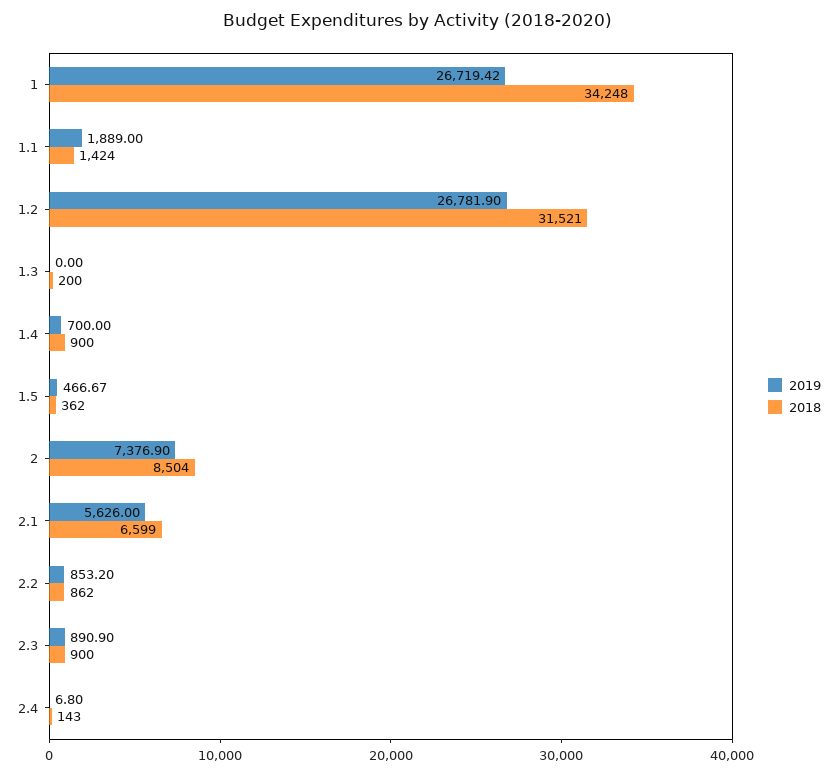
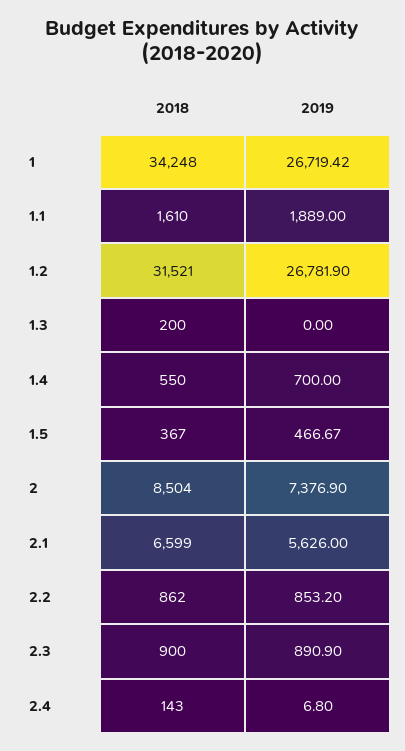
  {
    "2019": {
      "1": 26719.42,
      "1.1": 1889,
      "1.2": 26781.9,
      "1.3": 0,
      "1.4": 700,
      "1.5": 466.67,
      "2": 7376.9,
      "2.1": 5626,
      "2.2": 853.2,
      "2.3": 890.9,
      "2.4": 6.8
    },
    "2018": {
      "1": 34248,
-     "1.1": 1424,
+     "1.1": 1610,
      "1.2": 31521,
      "1.3": 200,
-     "1.4": 900,
+     "1.4": 550,
-     "1.5": 362,
+     "1.5": 367,
      "2": 8504,
      "2.1": 6599,
      "2.2": 862,
      "2.3": 900,
      "2.4": 143
    }
  }

